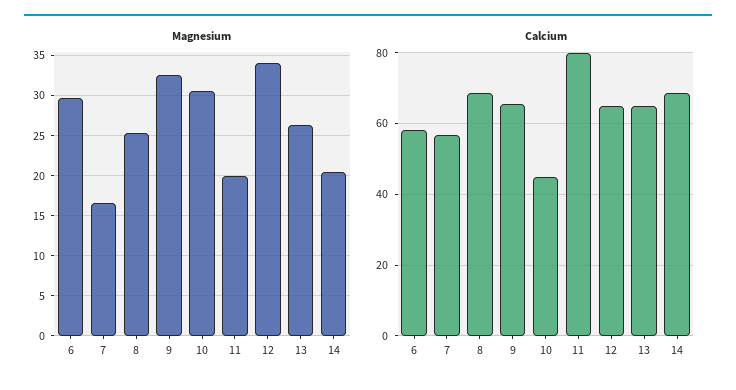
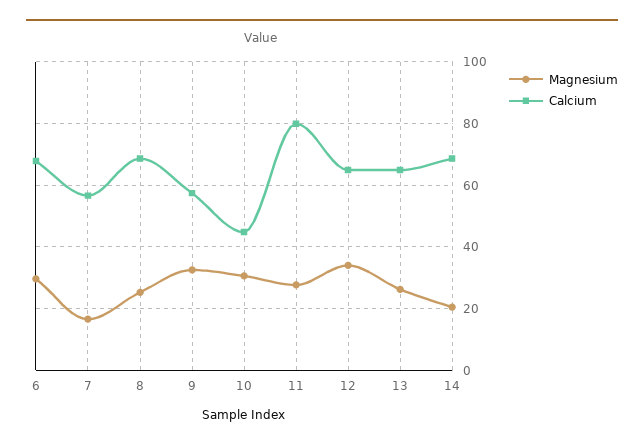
  {
    "Magnesium": {
      "6": 30,
      "7": 17,
      "8": 25,
      "9": 33,
      "10": 31,
-     "11": 20,
+     "11": 28,
      "12": 34,
      "13": 26,
      "14": 20
    },
    "Calcium": {
-     "6": 58,
+     "6": 68,
      "7": 56,
      "8": 68,
-     "9": 66,
+     "9": 58,
      "10": 44,
      "11": 80,
      "12": 64,
      "13": 64,
      "14": 68
    }
  }

